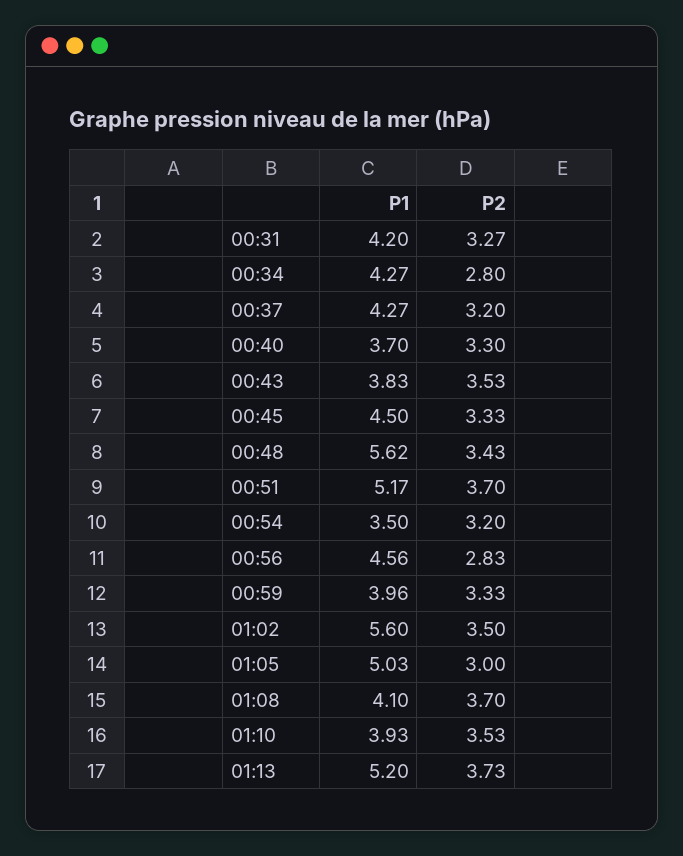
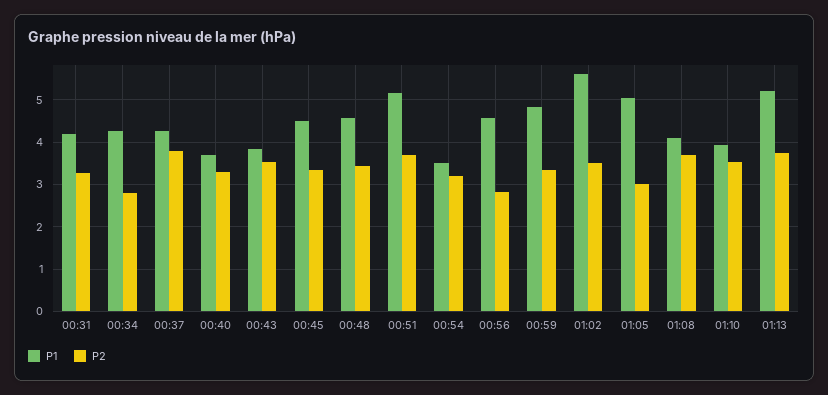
  {
    "P1": {
      "00:31": 4.2,
      "00:34": 4.27,
      "00:37": 4.27,
      "00:40": 3.7,
      "00:43": 3.83,
      "00:45": 4.5,
-     "00:48": 5.62,
+     "00:48": 4.6,
      "00:51": 5.17,
      "00:54": 3.5,
      "00:56": 4.56,
-     "00:59": 3.96,
+     "00:59": 4.8,
      "01:02": 5.6,
      "01:05": 5.03,
      "01:08": 4.1,
      "01:10": 3.93,
      "01:13": 5.2
    },
    "P2": {
      "00:31": 3.27,
      "00:34": 2.8,
-     "00:37": 3.2,
+     "00:37": 3.8,
      "00:40": 3.3,
      "00:43": 3.53,
      "00:45": 3.33,
      "00:48": 3.43,
      "00:51": 3.7,
      "00:54": 3.2,
      "00:56": 2.83,
      "00:59": 3.33,
      "01:02": 3.5,
      "01:05": 3,
      "01:08": 3.7,
      "01:10": 3.53,
      "01:13": 3.73
    }
  }

